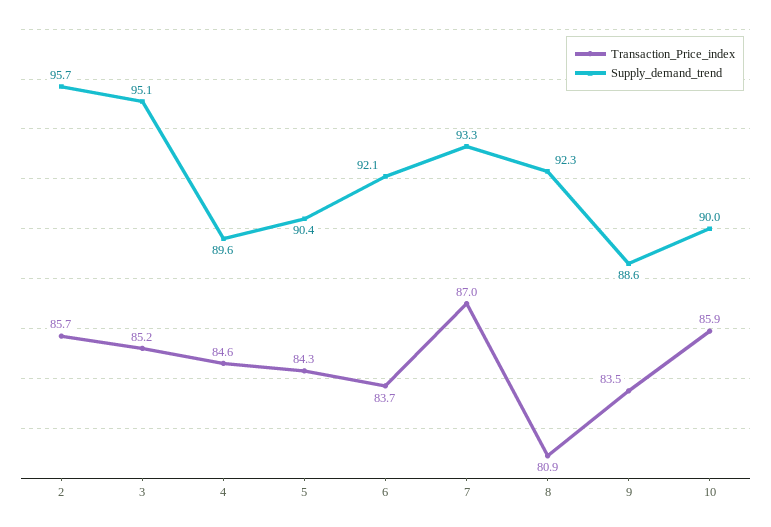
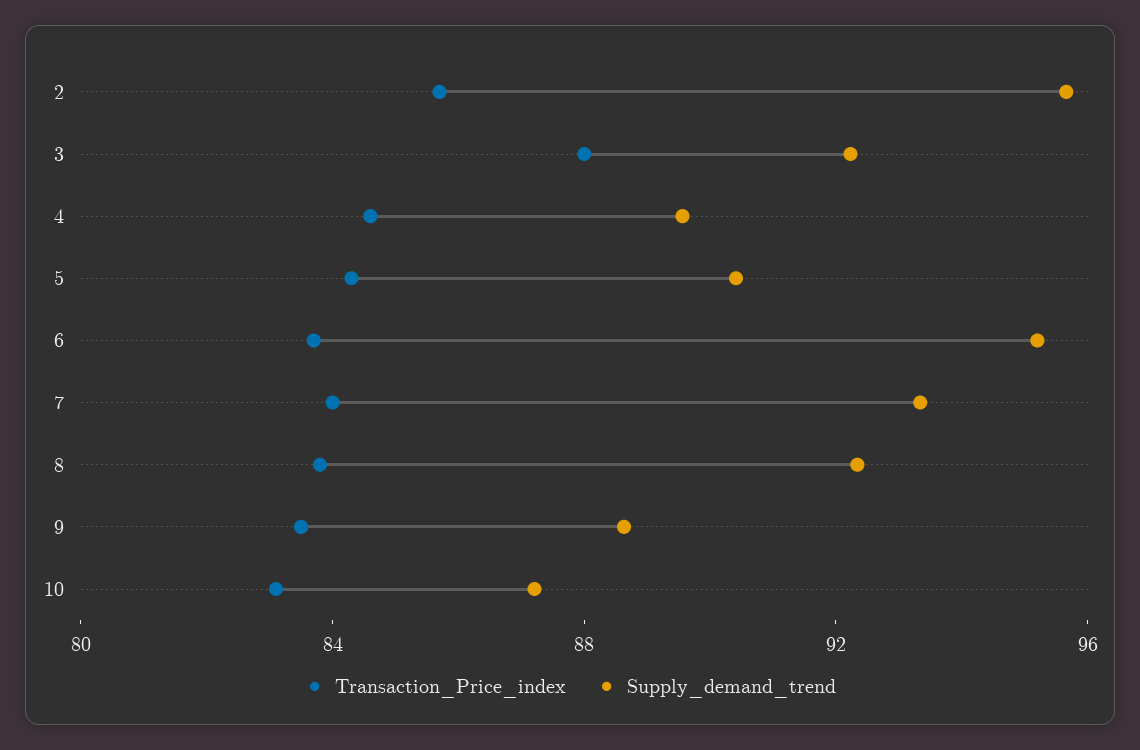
  {
    "Transaction_Price_index": {
      "2": 85.7,
-     "3": 85.2,
+     "3": 88,
      "4": 84.6,
      "5": 84.3,
      "6": 83.7,
-     "7": 87,
+     "7": 84,
-     "8": 80.9,
+     "8": 84,
      "9": 83.5,
-     "10": 85.9
+     "10": 83
    },
    "Supply_demand_trend": {
      "2": 95.7,
-     "3": 95.1,
+     "3": 92,
      "4": 89.6,
      "5": 90.4,
-     "6": 92.1,
+     "6": 95,
      "7": 93.3,
      "8": 92.3,
      "9": 88.6,
-     "10": 90
+     "10": 87
    }
  }

